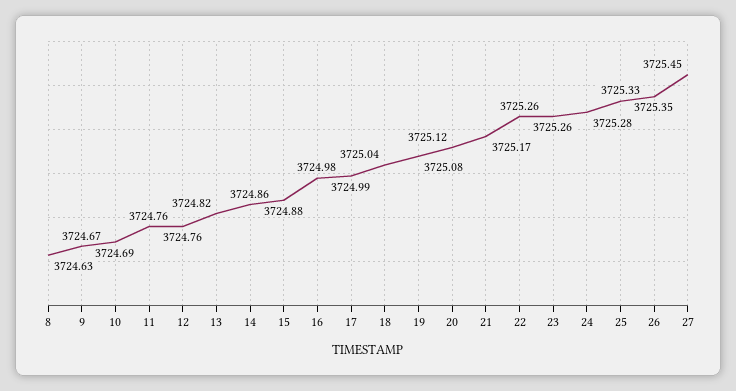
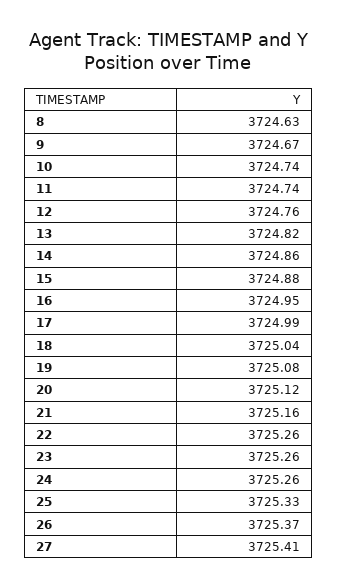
  {
    "8": 3724.63,
    "9": 3724.67,
-   "10": 3724.69,
+   "10": 3724.74,
-   "11": 3724.76,
+   "11": 3724.74,
    "12": 3724.76,
    "13": 3724.82,
    "14": 3724.86,
    "15": 3724.88,
-   "16": 3724.98,
+   "16": 3724.95,
    "17": 3724.99,
    "18": 3725.04,
    "19": 3725.08,
    "20": 3725.12,
-   "21": 3725.17,
+   "21": 3725.16,
    "22": 3725.26,
    "23": 3725.26,
-   "24": 3725.28,
+   "24": 3725.26,
    "25": 3725.33,
-   "26": 3725.35,
+   "26": 3725.37,
-   "27": 3725.45
+   "27": 3725.41
  }

